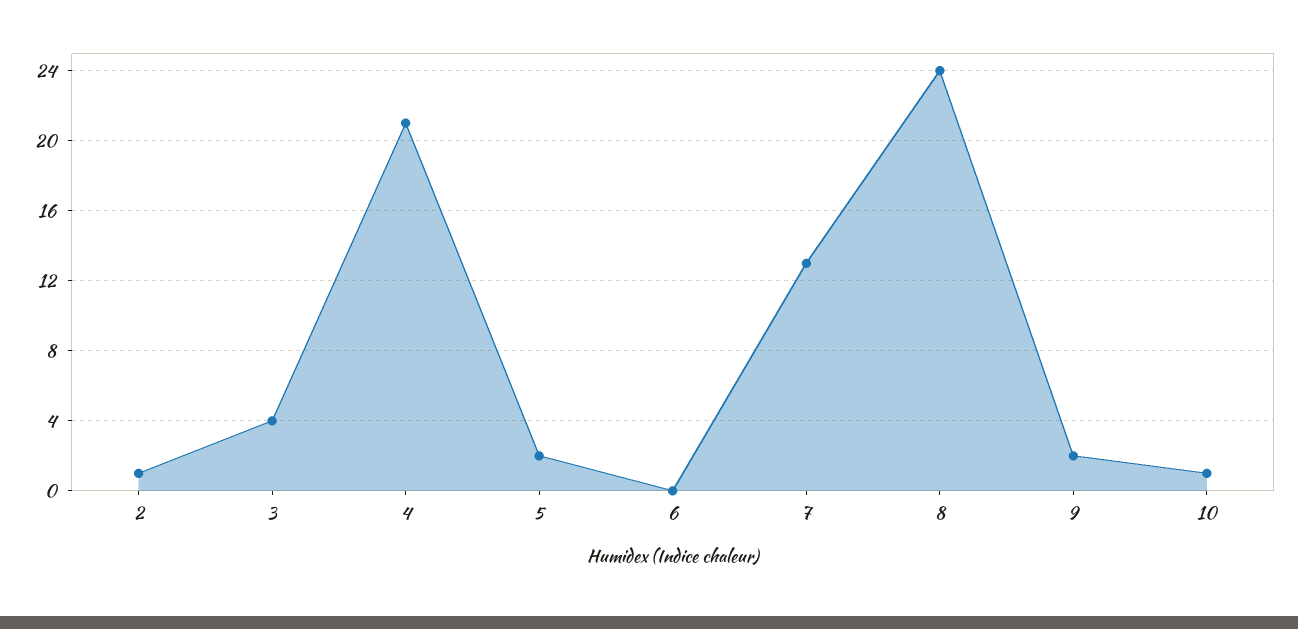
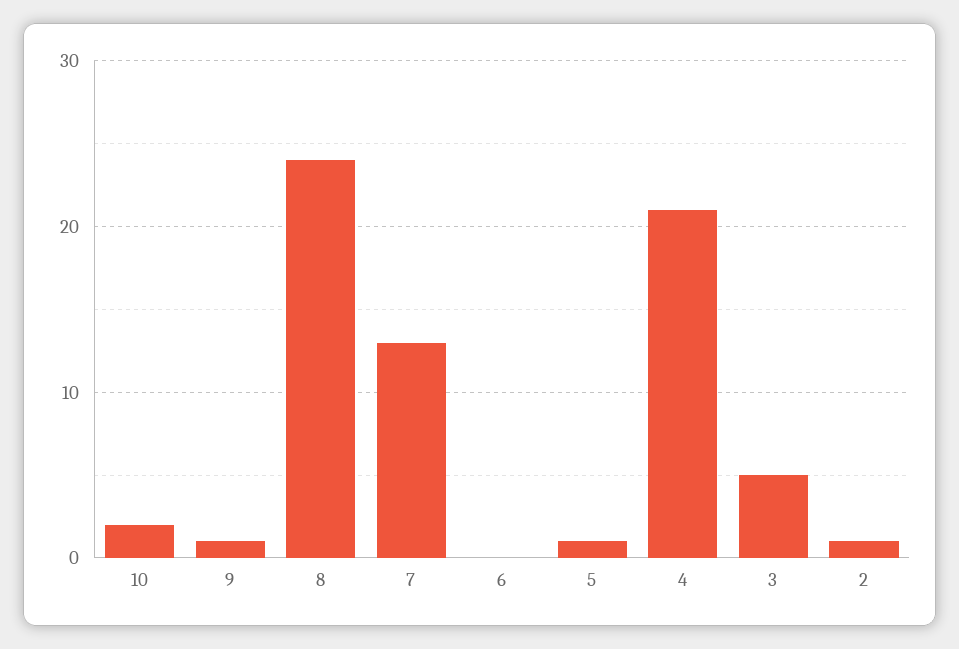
  {
    "2": 1,
-   "3": 4,
+   "3": 5,
    "4": 21,
-   "5": 2,
+   "5": 1,
    "6": 0,
    "7": 13,
    "8": 24,
-   "9": 2,
+   "9": 1,
-   "10": 1
+   "10": 2
  }

